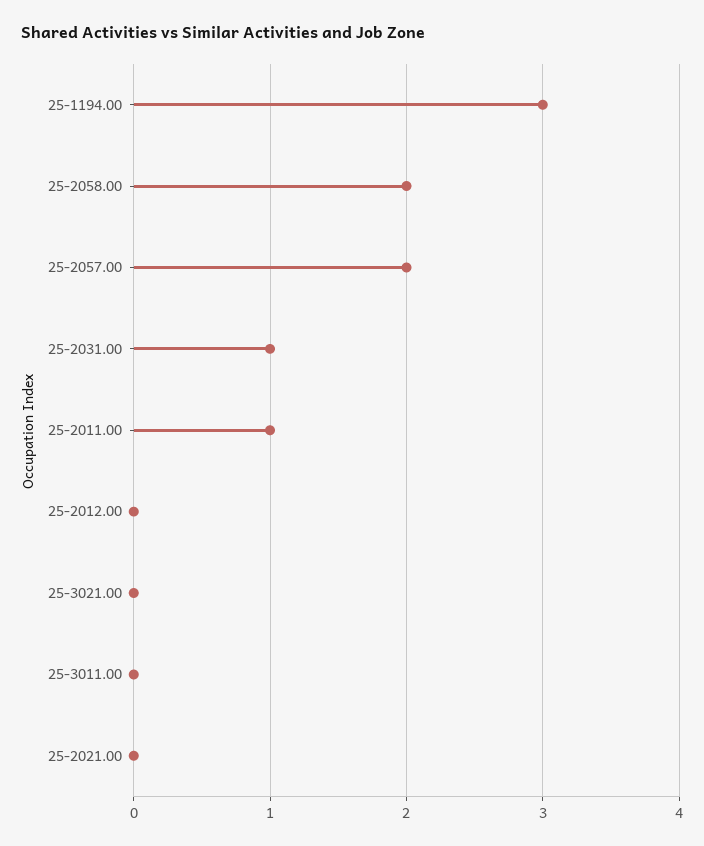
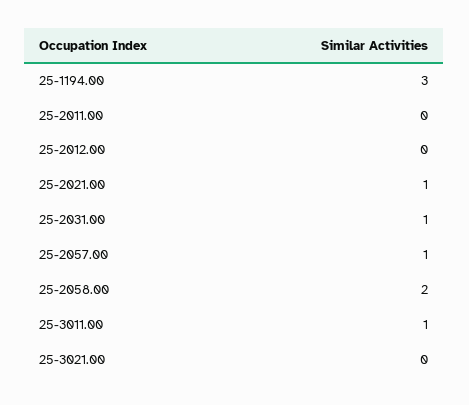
  {
    "25-1194.00": 3,
    "25-2058.00": 2,
-   "25-2057.00": 2,
+   "25-2057.00": 1,
    "25-2031.00": 1,
-   "25-2011.00": 1,
+   "25-2011.00": 0,
    "25-2012.00": 0,
    "25-3021.00": 0,
-   "25-3011.00": 0,
+   "25-3011.00": 1,
-   "25-2021.00": 0
+   "25-2021.00": 1
  }

